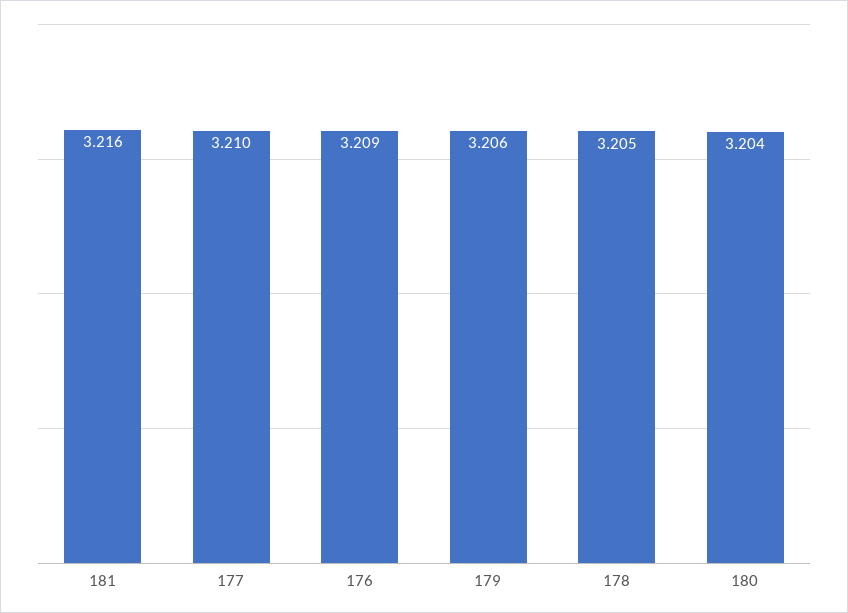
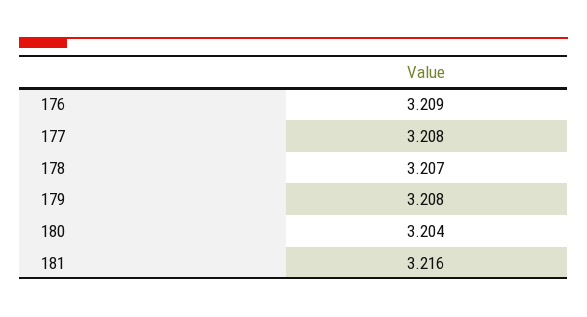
  {
    "181": 3.216,
-   "177": 3.21,
+   "177": 3.208,
    "176": 3.209,
-   "179": 3.206,
+   "179": 3.208,
-   "178": 3.205,
+   "178": 3.207,
    "180": 3.204
  }

